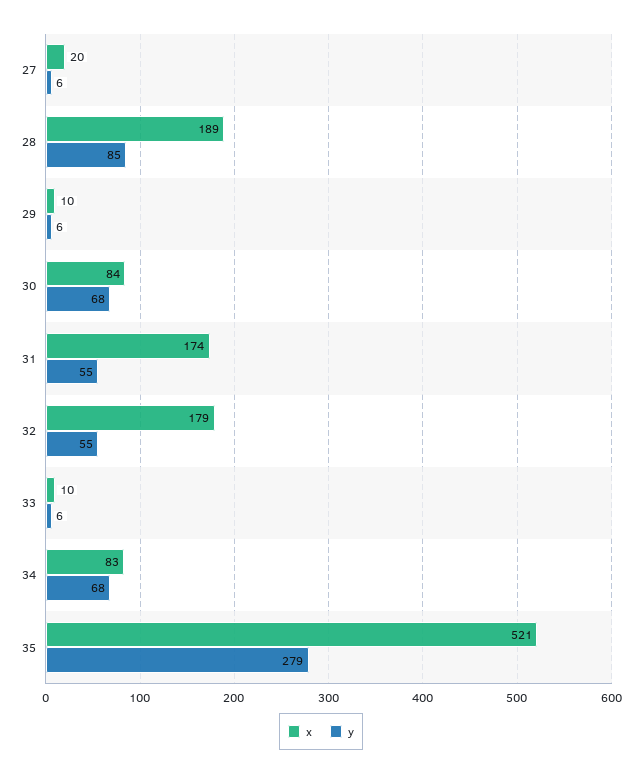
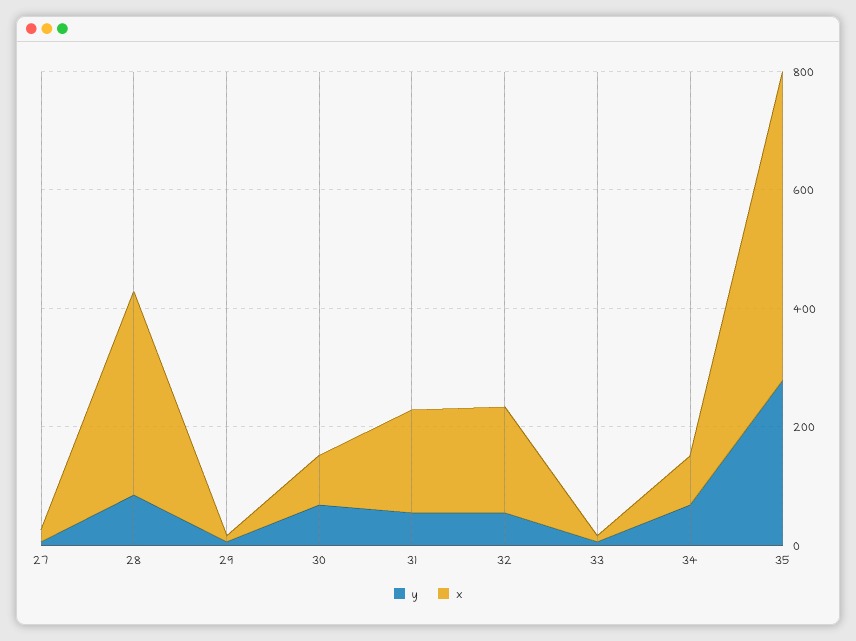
  {
    "x": {
      "27": 20,
-     "28": 189,
+     "28": 350,
      "29": 10,
      "30": 84,
      "31": 174,
      "32": 179,
      "33": 10,
      "34": 83,
      "35": 521
    },
    "y": {
      "27": 6,
      "28": 85,
      "29": 6,
      "30": 68,
      "31": 55,
      "32": 55,
      "33": 6,
      "34": 68,
      "35": 279
    }
  }

